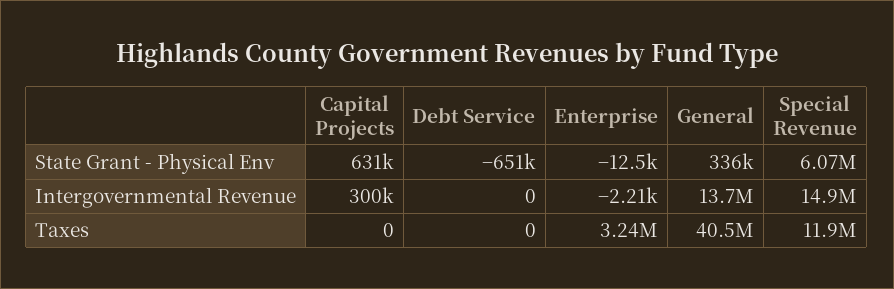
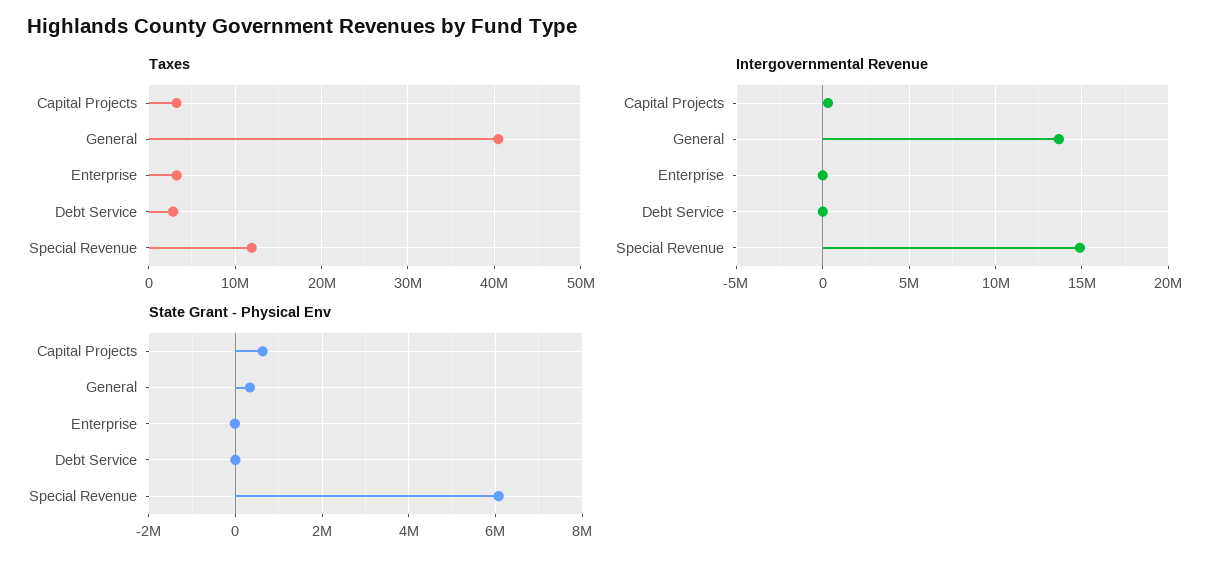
  {
    "State Grant - Physical Env": {
      "Capital Projects": 631000,
-     "Debt Service": -651000,
+     "Debt Service": 0,
      "Enterprise": -12500,
      "General": 336000,
      "Special Revenue": 6070000
    },
    "Intergovernmental Revenue": {
      "Capital Projects": 300000,
      "Debt Service": 0,
      "Enterprise": -2210,
      "General": 13700000,
      "Special Revenue": 14900000
    },
    "Taxes": {
-     "Capital Projects": 0,
+     "Capital Projects": 3000000,
-     "Debt Service": 0,
+     "Debt Service": 3000000,
      "Enterprise": 3240000,
      "General": 40500000,
      "Special Revenue": 11900000
    }
  }

